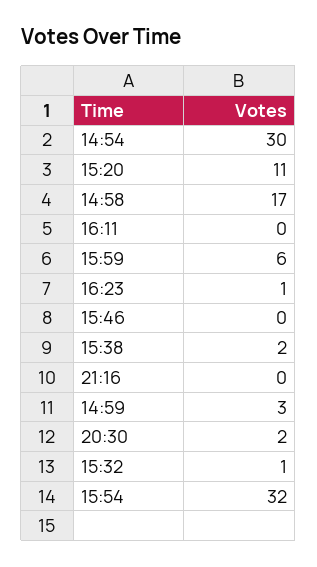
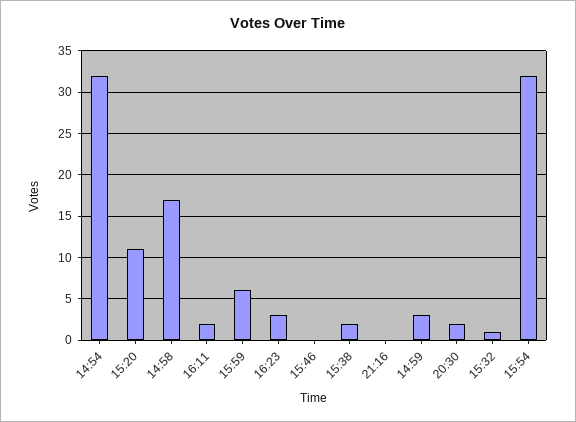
  {
-   "14:54": 30,
+   "14:54": 32,
    "15:20": 11,
    "14:58": 17,
-   "16:11": 0,
+   "16:11": 2,
    "15:59": 6,
-   "16:23": 1,
+   "16:23": 3,
    "15:46": 0,
    "15:38": 2,
    "21:16": 0,
    "14:59": 3,
    "20:30": 2,
    "15:32": 1,
    "15:54": 32
  }

